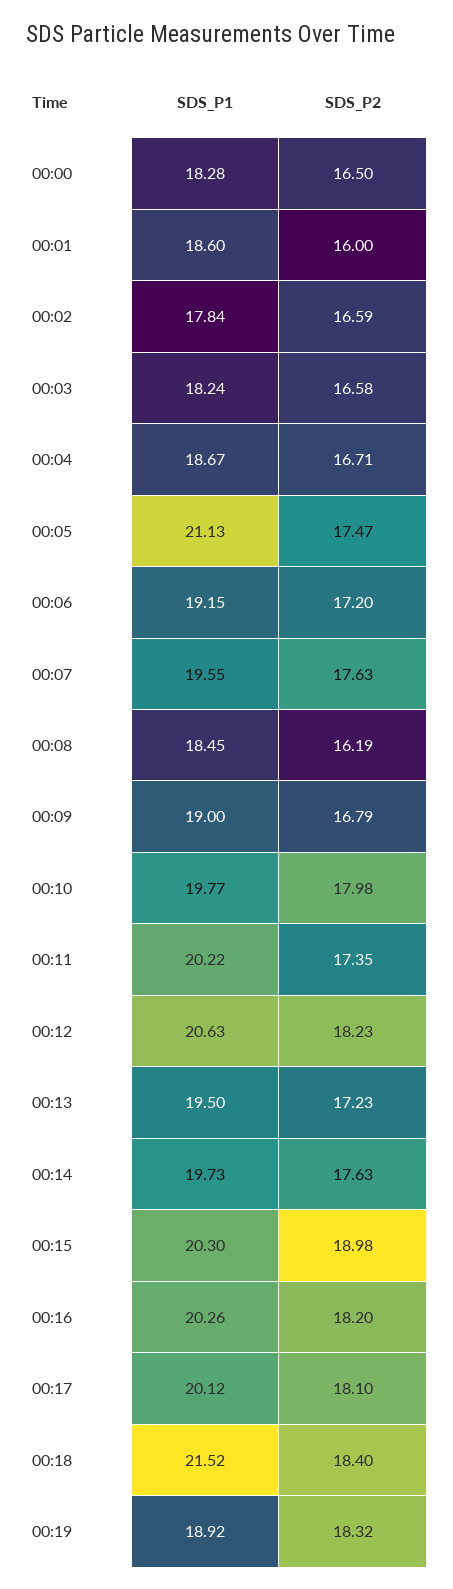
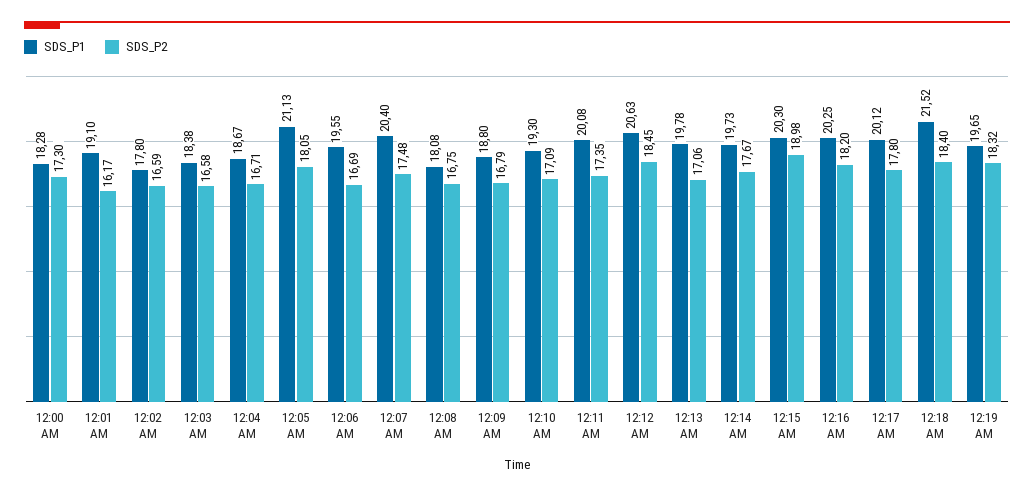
  {
    "SDS_P1": {
      "00:00": 18.28,
-     "00:01": 18.6,
+     "00:01": 19.1,
-     "00:02": 17.84,
+     "00:02": 17.8,
-     "00:03": 18.24,
+     "00:03": 18.38,
      "00:04": 18.67,
      "00:05": 21.13,
-     "00:06": 19.15,
+     "00:06": 19.55,
-     "00:07": 19.55,
+     "00:07": 20.4,
-     "00:08": 18.45,
+     "00:08": 18.08,
-     "00:09": 19,
+     "00:09": 18.8,
-     "00:10": 19.77,
+     "00:10": 19.3,
-     "00:11": 20.22,
+     "00:11": 20.08,
      "00:12": 20.63,
-     "00:13": 19.5,
+     "00:13": 19.78,
      "00:14": 19.73,
      "00:15": 20.3,
-     "00:16": 20.26,
+     "00:16": 20.25,
      "00:17": 20.12,
      "00:18": 21.52,
-     "00:19": 18.92
+     "00:19": 19.65
    },
    "SDS_P2": {
-     "00:00": 16.5,
+     "00:00": 17.3,
-     "00:01": 16,
+     "00:01": 16.17,
      "00:02": 16.59,
      "00:03": 16.58,
      "00:04": 16.71,
-     "00:05": 17.47,
+     "00:05": 18.05,
-     "00:06": 17.2,
+     "00:06": 16.69,
-     "00:07": 17.63,
+     "00:07": 17.48,
-     "00:08": 16.19,
+     "00:08": 16.75,
      "00:09": 16.79,
-     "00:10": 17.98,
+     "00:10": 17.09,
      "00:11": 17.35,
-     "00:12": 18.23,
+     "00:12": 18.45,
-     "00:13": 17.23,
+     "00:13": 17.06,
-     "00:14": 17.63,
+     "00:14": 17.67,
      "00:15": 18.98,
      "00:16": 18.2,
-     "00:17": 18.1,
+     "00:17": 17.8,
      "00:18": 18.4,
      "00:19": 18.32
    }
  }

